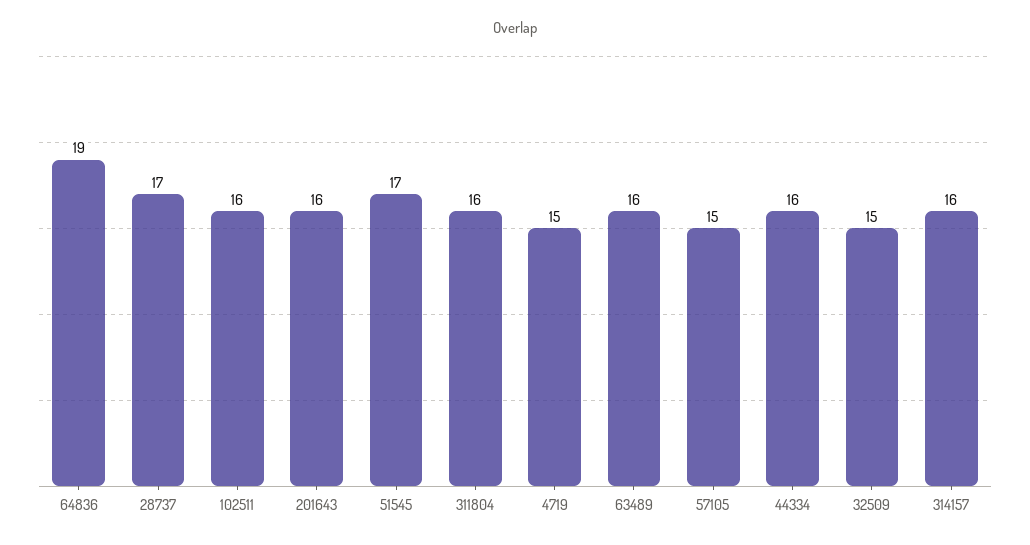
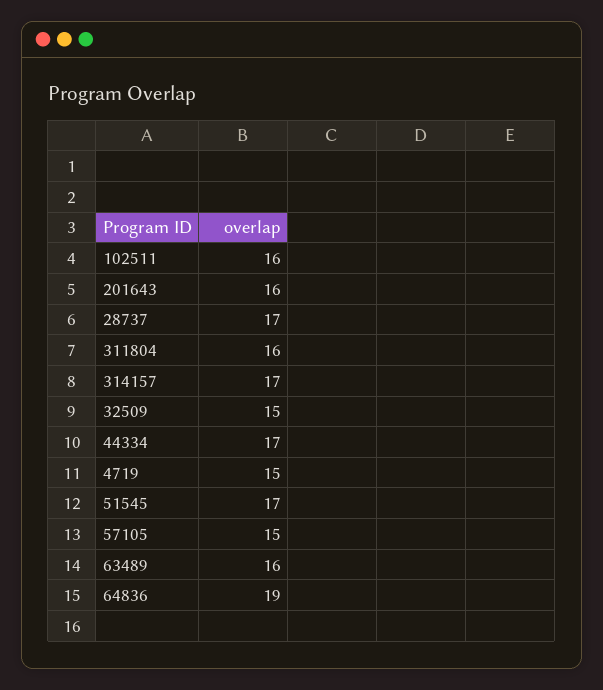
  {
    "64836": 19,
    "28737": 17,
    "102511": 16,
    "201643": 16,
    "51545": 17,
    "311804": 16,
    "4719": 15,
    "63489": 16,
    "57105": 15,
-   "44334": 16,
+   "44334": 17,
    "32509": 15,
-   "314157": 16
+   "314157": 17
  }

